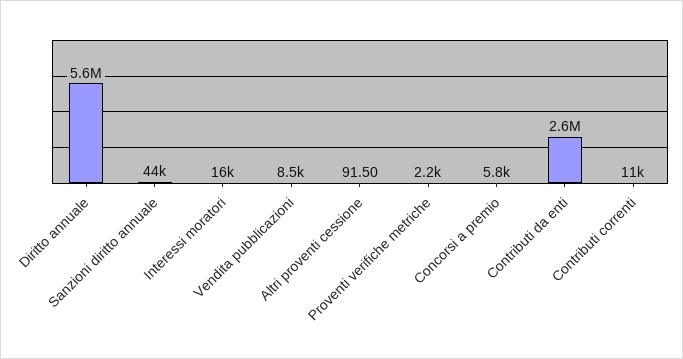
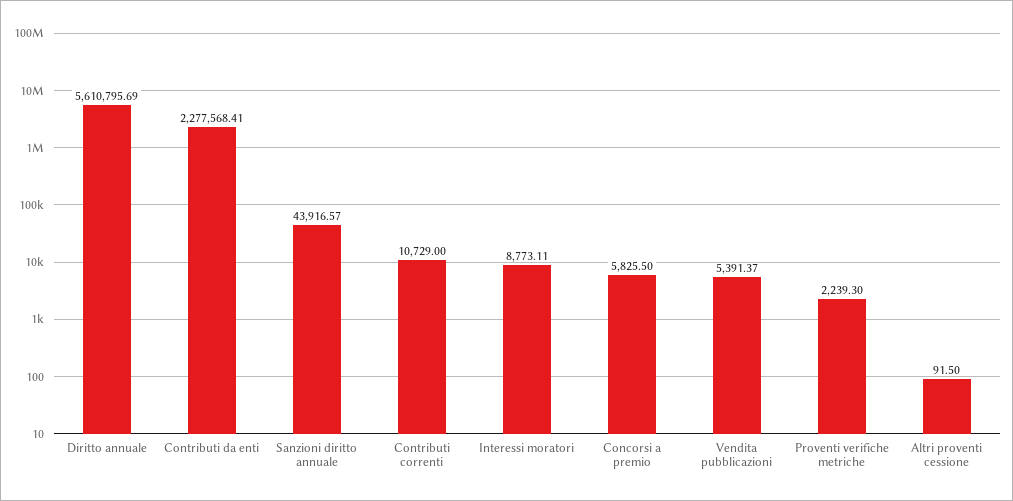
  {
    "Diritto annuale": 5610795.69,
    "Sanzioni diritto annuale": 43916.57,
-   "Interessi moratori": 16000,
+   "Interessi moratori": 8773.11,
-   "Vendita pubblicazioni": 8500,
+   "Vendita pubblicazioni": 5391.37,
    "Altri proventi cessione": 91.5,
    "Proventi verifiche metriche": 2239.3,
    "Concorsi a premio": 5825.5,
-   "Contributi da enti": 2600000,
+   "Contributi da enti": 2277568.41,
    "Contributi correnti": 10729
  }

